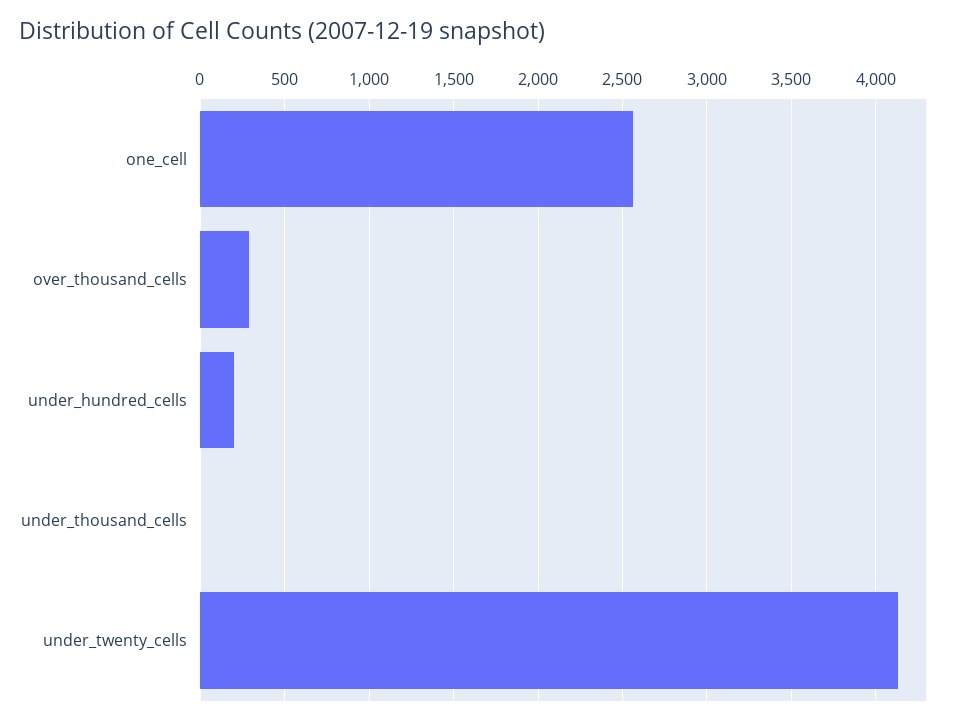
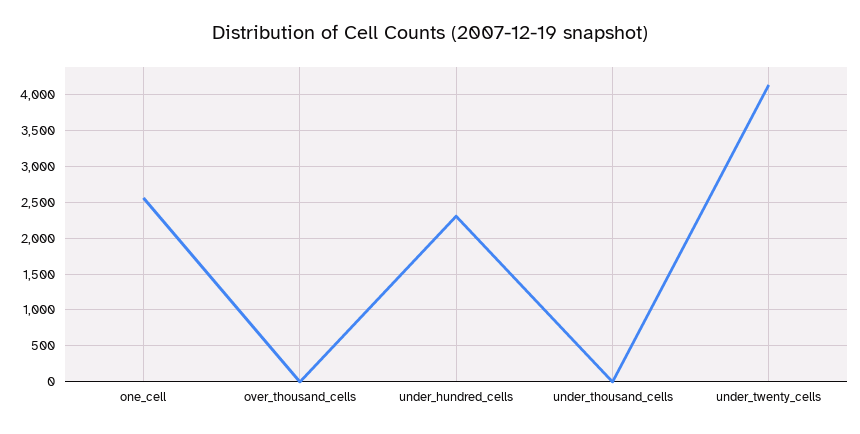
  {
    "one_cell": 2550,
-   "over_thousand_cells": 300,
+   "over_thousand_cells": 0,
-   "under_hundred_cells": 200,
+   "under_hundred_cells": 2300,
    "under_thousand_cells": 0,
    "under_twenty_cells": 4150
  }

